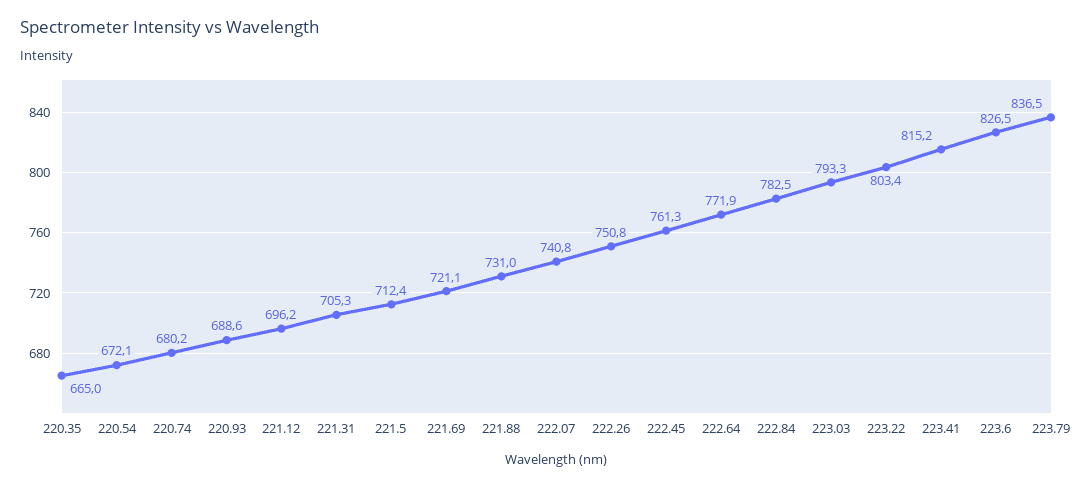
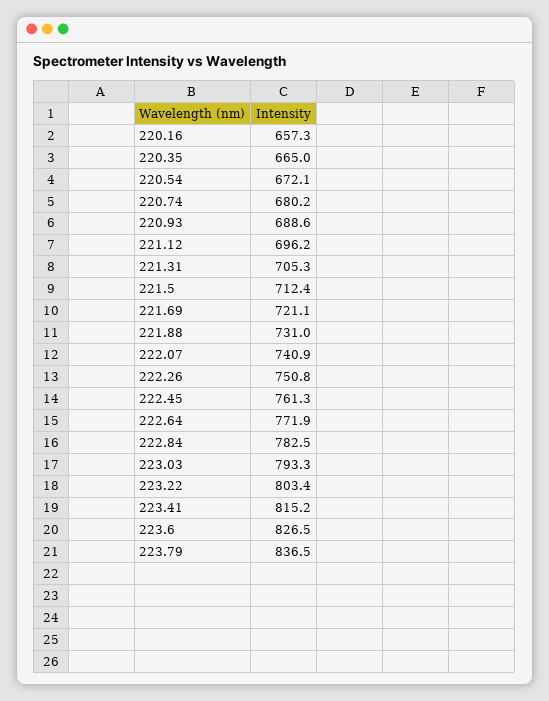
  {
    "220.35": 665,
    "220.54": 672.1,
    "220.74": 680.2,
    "220.93": 688.6,
    "221.12": 696.2,
    "221.31": 705.3,
    "221.5": 712.4,
    "221.69": 721.1,
    "221.88": 731,
-   "222.07": 740.8,
+   "222.07": 740.9,
    "222.26": 750.8,
    "222.45": 761.3,
    "222.64": 771.9,
    "222.84": 782.5,
    "223.03": 793.3,
    "223.22": 803.4,
    "223.41": 815.2,
    "223.6": 826.5,
-   "223.79": 836.5
+   "223.79": 836.5,
+   "220.16": 657.3
  }

